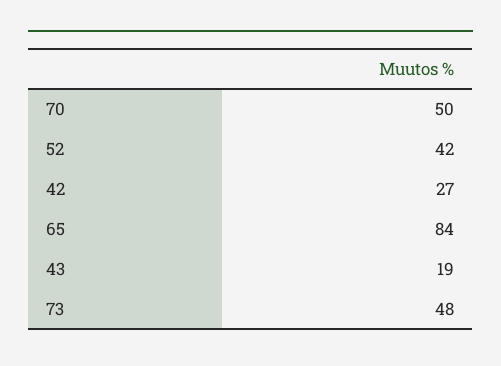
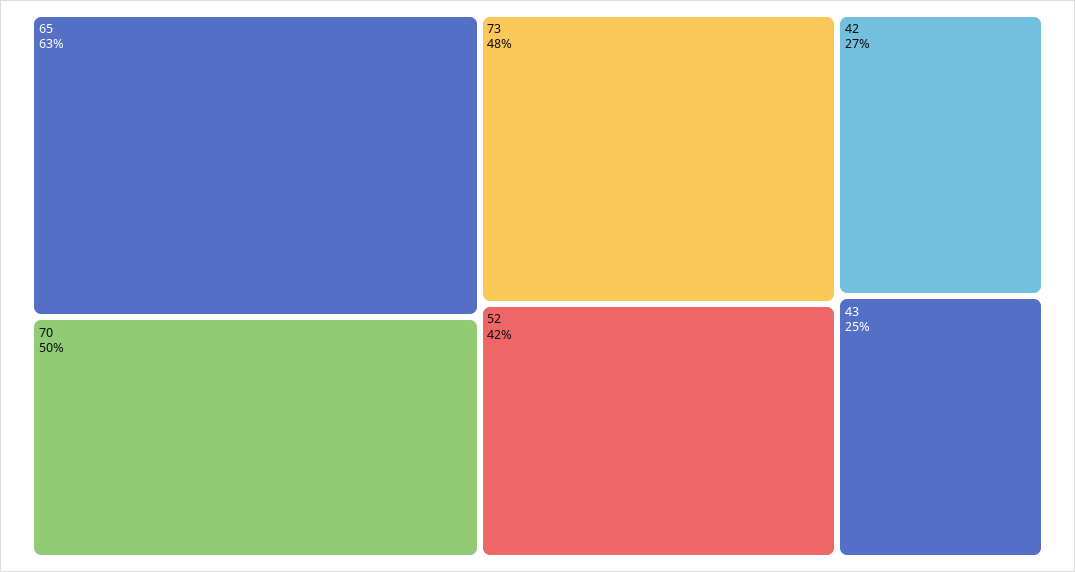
  {
    "70": 50,
    "52": 42,
    "42": 27,
-   "65": 84,
+   "65": 63,
-   "43": 19,
+   "43": 25,
    "73": 48
  }

